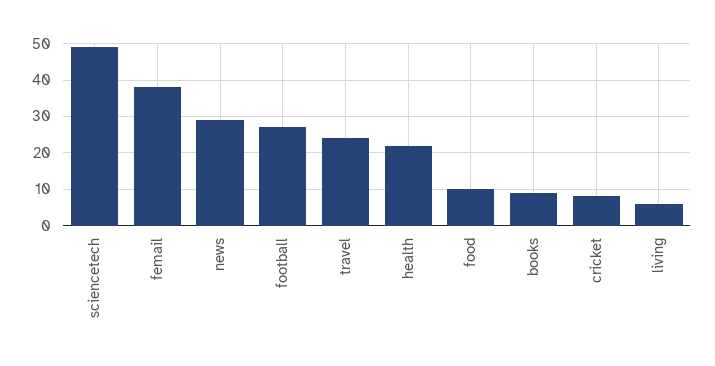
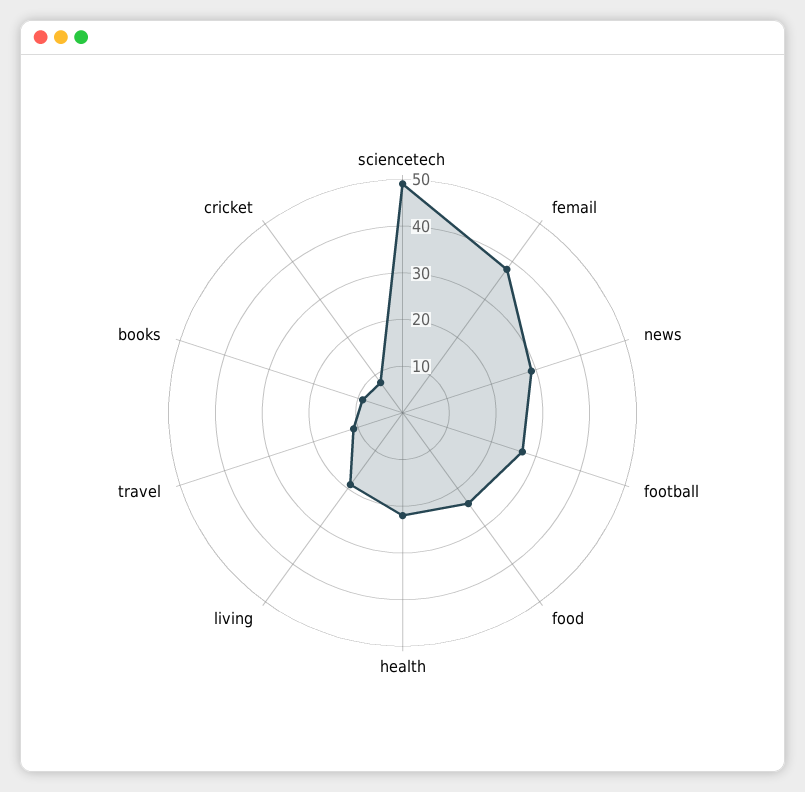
  {
    "sciencetech": 50,
    "femail": 40,
    "news": 30,
    "football": 25,
-   "travel": 25,
+   "travel": 10,
    "health": 20,
-   "food": 10,
+   "food": 25,
    "books": 10,
    "cricket": 10,
-   "living": 5
+   "living": 20
  }

